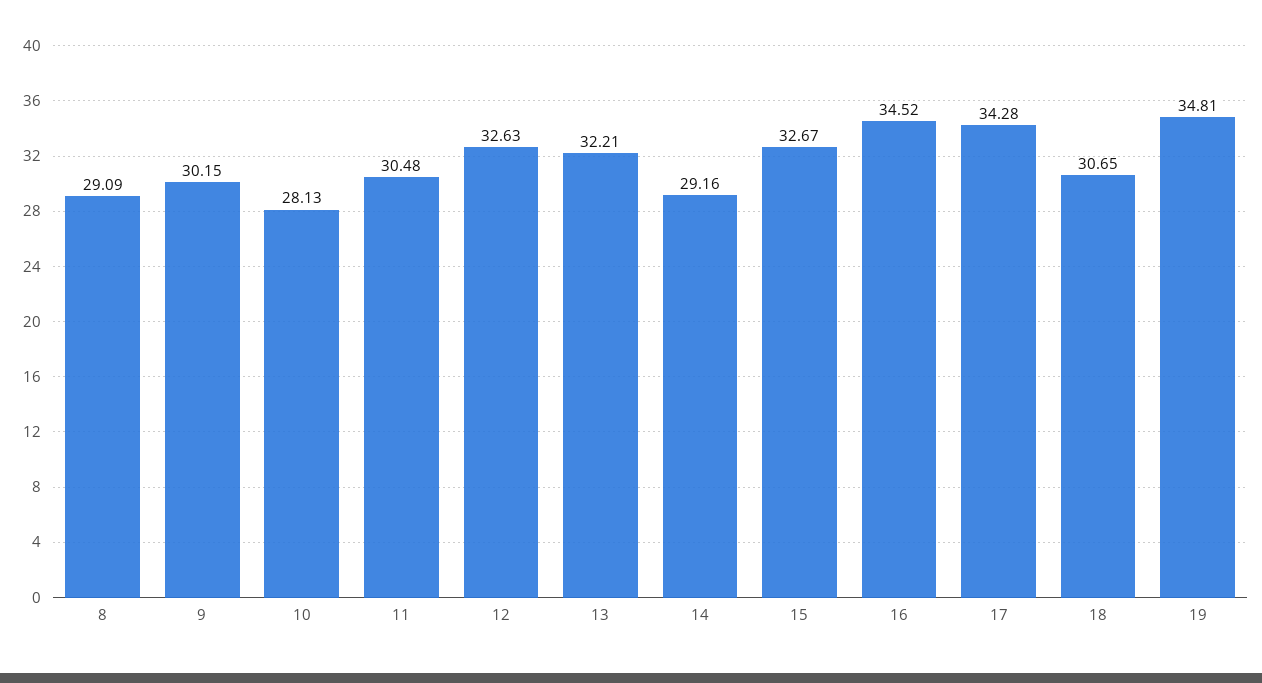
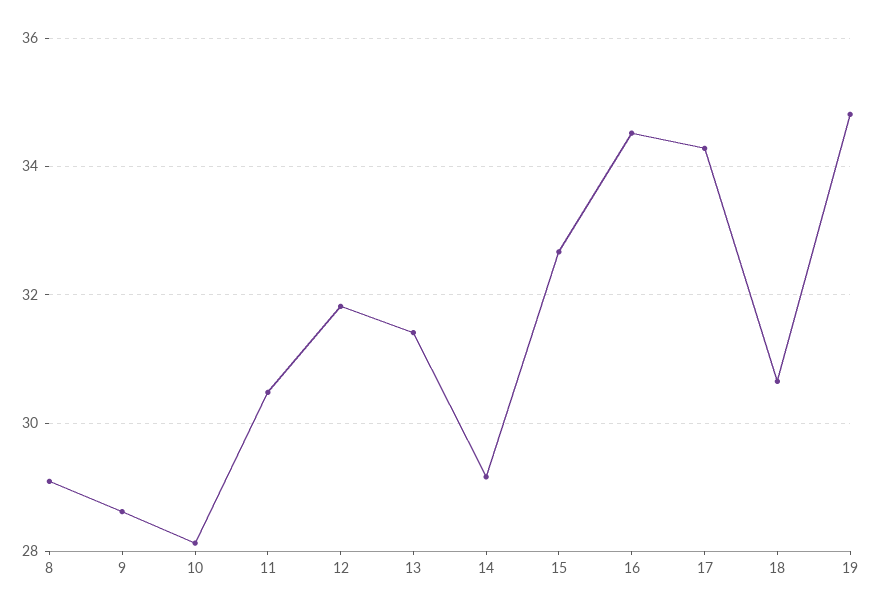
  {
    "8": 29.09,
-   "9": 30.15,
+   "9": 28.6,
    "10": 28.13,
    "11": 30.48,
-   "12": 32.63,
+   "12": 31.8,
-   "13": 32.21,
+   "13": 31.4,
    "14": 29.16,
    "15": 32.67,
    "16": 34.52,
    "17": 34.28,
    "18": 30.65,
    "19": 34.81
  }

